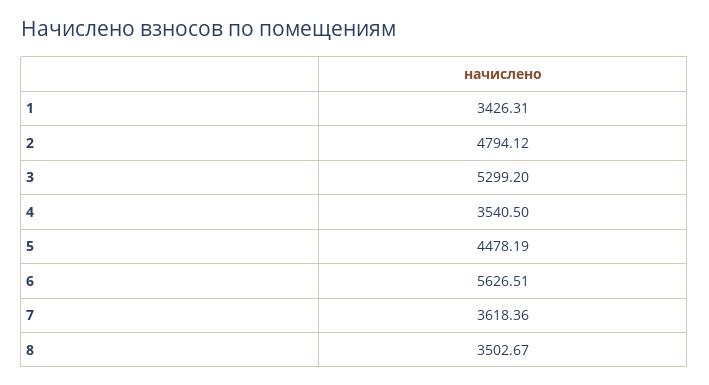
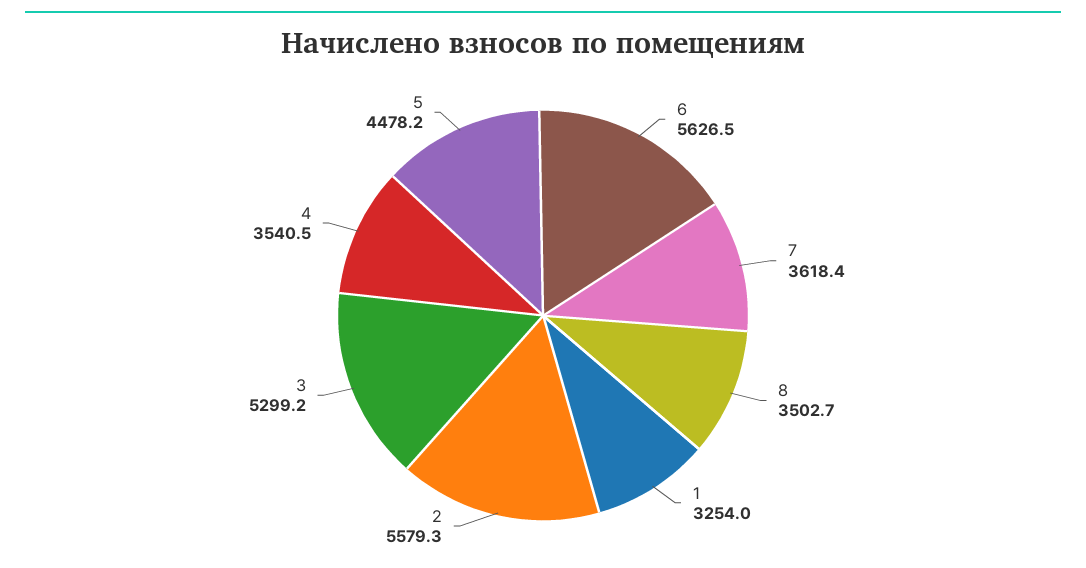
  {
-   "1": 3426.31,
+   "1": 3254,
-   "2": 4794.12,
+   "2": 5579.3,
    "3": 5299.2,
    "4": 3540.5,
    "5": 4478.19,
    "6": 5626.51,
    "7": 3618.36,
    "8": 3502.67
  }

